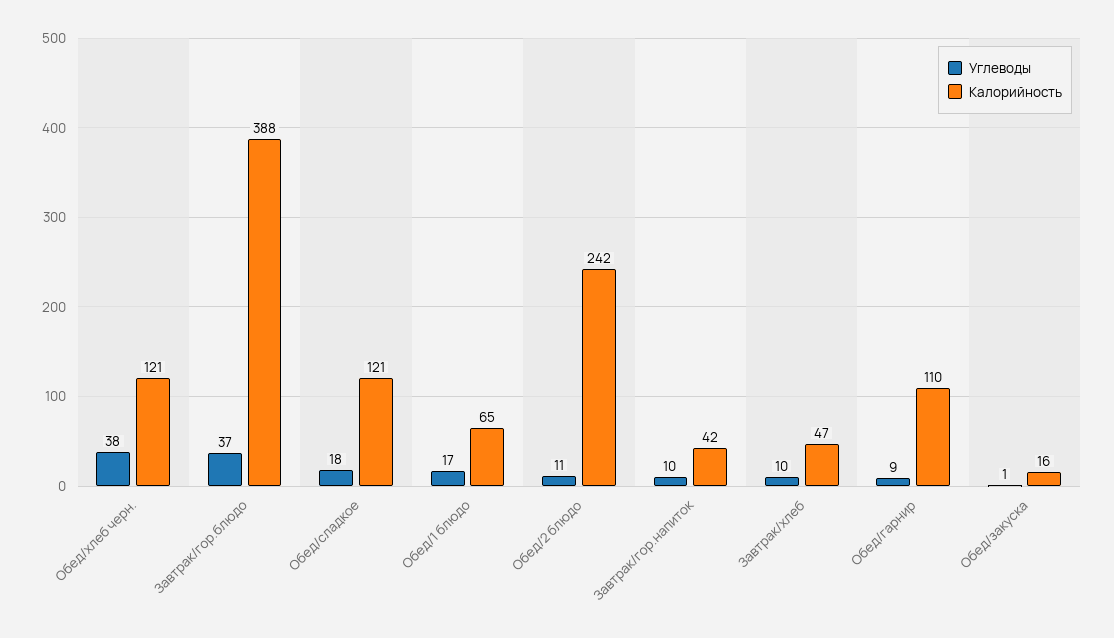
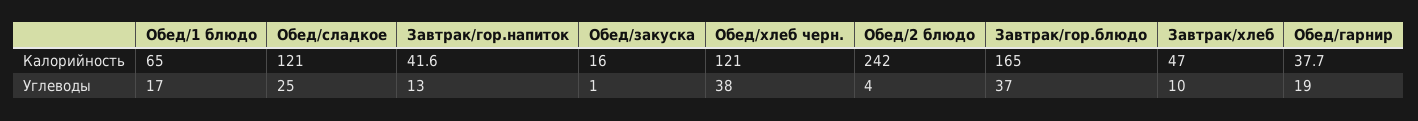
  {
    "Углеводы": {
      "Обед/хлеб черн.": 38,
      "Завтрак/гор.блюдо": 37,
-     "Обед/сладкое": 18,
+     "Обед/сладкое": 25,
      "Обед/1 блюдо": 17,
-     "Обед/2 блюдо": 11,
+     "Обед/2 блюдо": 4,
-     "Завтрак/гор.напиток": 10,
+     "Завтрак/гор.напиток": 13,
      "Завтрак/хлеб": 10,
-     "Обед/гарнир": 9,
+     "Обед/гарнир": 19,
      "Обед/закуска": 1
    },
    "Калорийность": {
      "Обед/хлеб черн.": 121,
-     "Завтрак/гор.блюдо": 388,
+     "Завтрак/гор.блюдо": 165,
      "Обед/сладкое": 121,
      "Обед/1 блюдо": 65,
      "Обед/2 блюдо": 242,
      "Завтрак/гор.напиток": 41.6,
      "Завтрак/хлеб": 47,
-     "Обед/гарнир": 110,
+     "Обед/гарнир": 37.7,
      "Обед/закуска": 16
    }
  }

